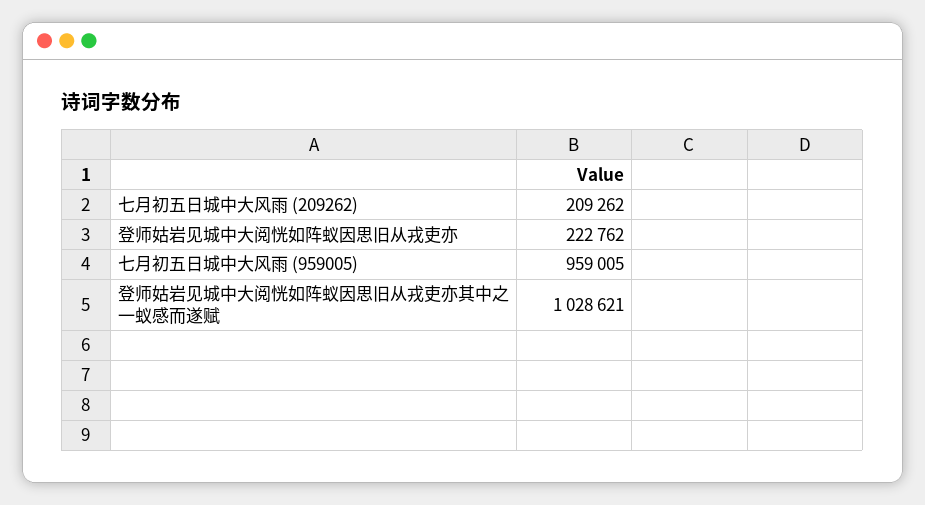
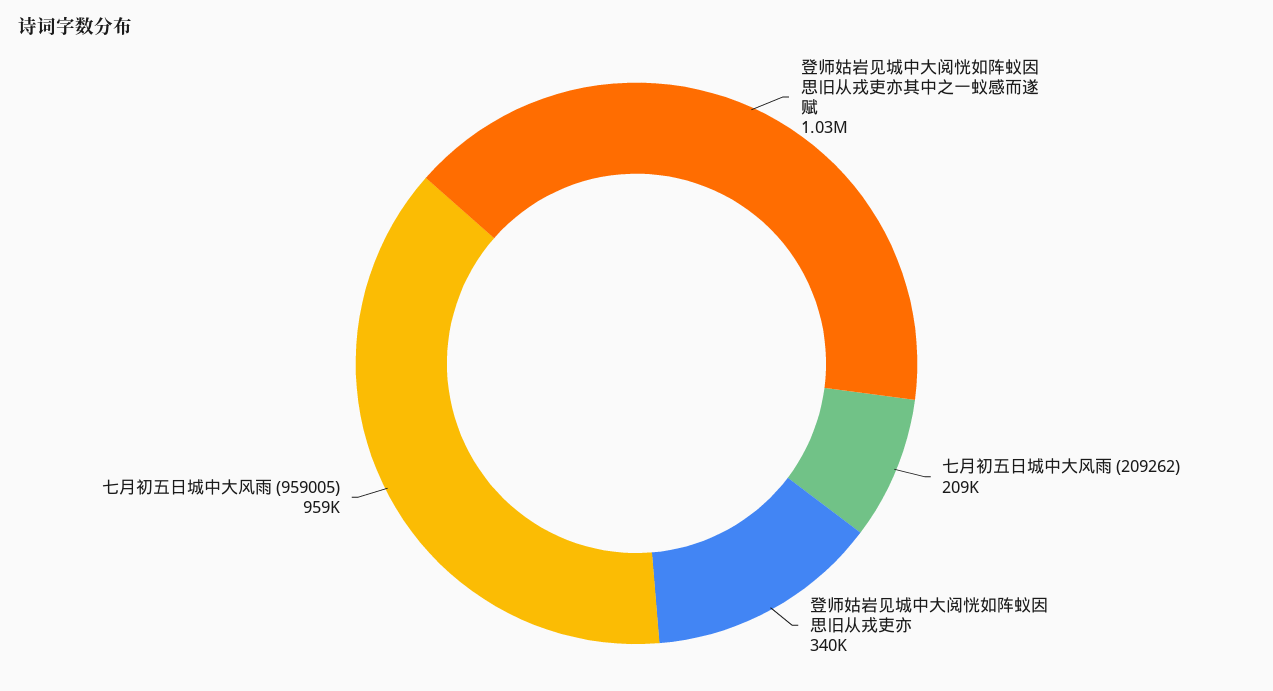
  {
    "七月初五日城中大风雨 (209262)": 209262,
-   "登师姑岩见城中大阅恍如阵蚁因思旧从戎吏亦": 222762,
+   "登师姑岩见城中大阅恍如阵蚁因思旧从戎吏亦": 340000,
    "七月初五日城中大风雨 (959005)": 959005,
    "登师姑岩见城中大阅恍如阵蚁因思旧从戎吏亦其中之一蚁感而遂赋": 1028621
  }

